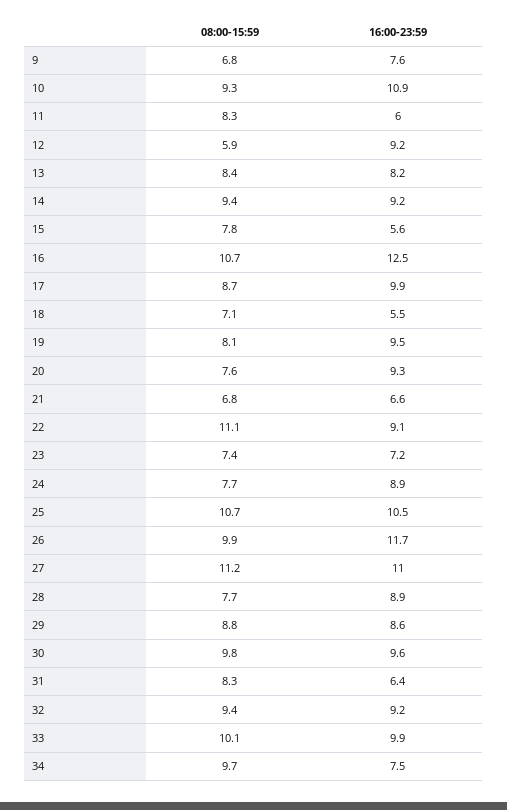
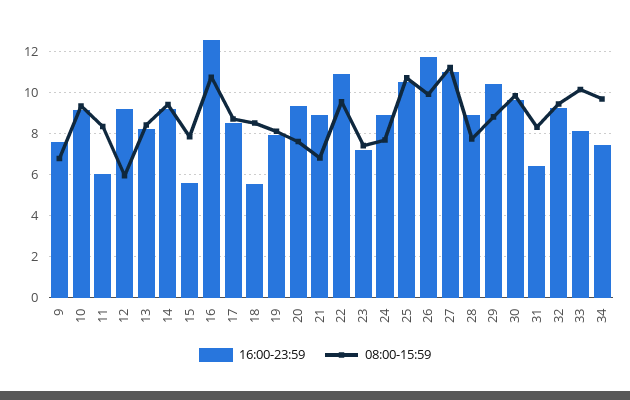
  {
    "08:00-15:59": {
      "9": 6.8,
      "10": 9.3,
      "11": 8.3,
      "12": 5.9,
      "13": 8.4,
      "14": 9.4,
      "15": 7.8,
      "16": 10.7,
      "17": 8.7,
-     "18": 7.1,
+     "18": 8.5,
      "19": 8.1,
      "20": 7.6,
      "21": 6.8,
-     "22": 11.1,
+     "22": 9.5,
      "23": 7.4,
      "24": 7.7,
      "25": 10.7,
      "26": 9.9,
      "27": 11.2,
      "28": 7.7,
      "29": 8.8,
      "30": 9.8,
      "31": 8.3,
      "32": 9.4,
      "33": 10.1,
      "34": 9.7
    },
    "16:00-23:59": {
      "9": 7.6,
-     "10": 10.9,
+     "10": 9,
      "11": 6,
      "12": 9.2,
      "13": 8.2,
      "14": 9.2,
      "15": 5.6,
      "16": 12.5,
-     "17": 9.9,
+     "17": 8.5,
      "18": 5.5,
-     "19": 9.5,
+     "19": 8,
      "20": 9.3,
-     "21": 6.6,
+     "21": 9,
-     "22": 9.1,
+     "22": 11,
      "23": 7.2,
      "24": 8.9,
      "25": 10.5,
      "26": 11.7,
      "27": 11,
      "28": 8.9,
-     "29": 8.6,
+     "29": 10.5,
      "30": 9.6,
      "31": 6.4,
      "32": 9.2,
-     "33": 9.9,
+     "33": 8,
      "34": 7.5
    }
  }

